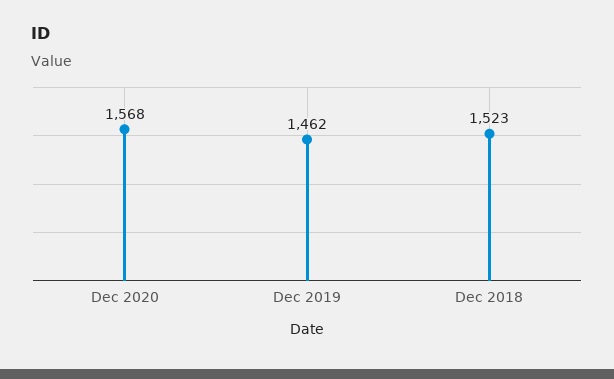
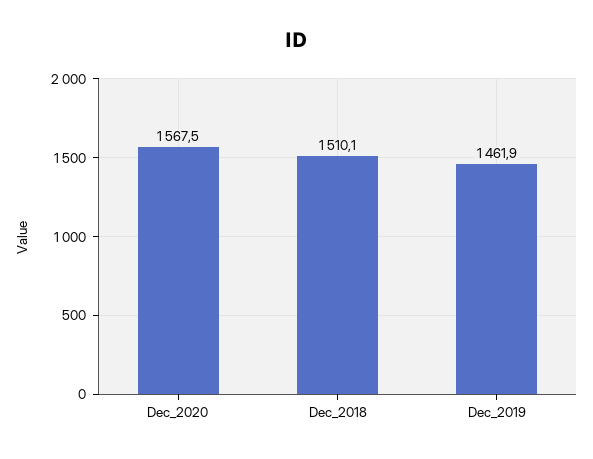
  {
    "Dec 2020": 1567.5,
    "Dec 2019": 1461.9,
-   "Dec 2018": 1523
+   "Dec 2018": 1510.1
  }

